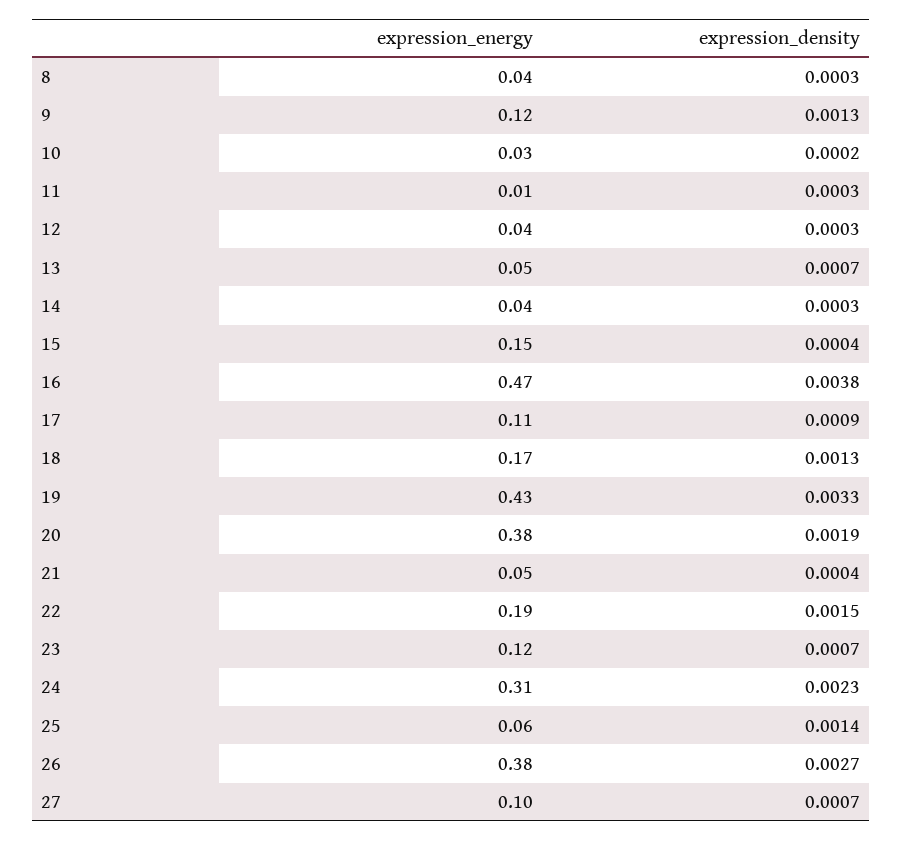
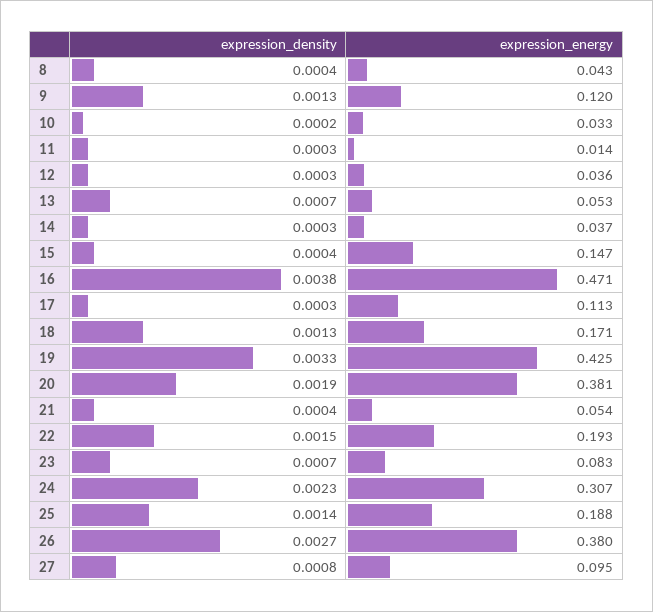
  {
    "expression_energy": {
      "8": 0.043,
      "9": 0.12,
      "10": 0.033,
      "11": 0.014,
      "12": 0.036,
      "13": 0.053,
      "14": 0.037,
      "15": 0.147,
      "16": 0.471,
      "17": 0.113,
      "18": 0.171,
      "19": 0.425,
      "20": 0.381,
      "21": 0.054,
      "22": 0.193,
-     "23": 0.12,
+     "23": 0.083,
      "24": 0.307,
-     "25": 0.06,
+     "25": 0.188,
      "26": 0.38,
      "27": 0.095
    },
    "expression_density": {
-     "8": 0.0003,
+     "8": 0.0004,
      "9": 0.0013,
      "10": 0.0002,
      "11": 0.0003,
      "12": 0.0003,
      "13": 0.0007,
      "14": 0.0003,
      "15": 0.0004,
      "16": 0.0038,
-     "17": 0.0009,
+     "17": 0.0003,
      "18": 0.0013,
      "19": 0.0033,
      "20": 0.0019,
      "21": 0.0004,
      "22": 0.0015,
      "23": 0.0007,
      "24": 0.0023,
      "25": 0.0014,
      "26": 0.0027,
-     "27": 0.0007
+     "27": 0.0008
    }
  }

